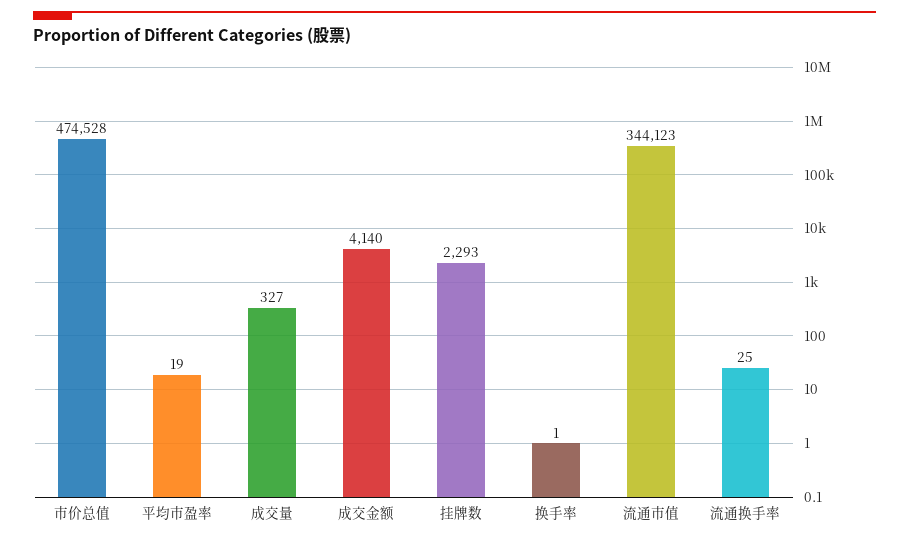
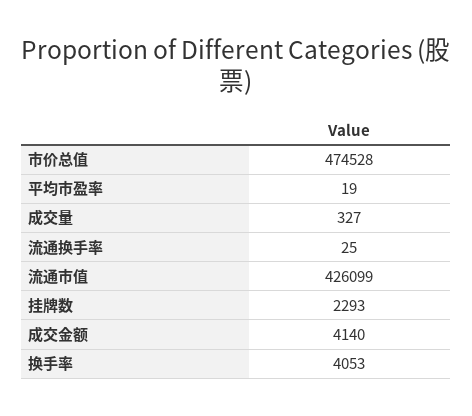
  {
    "市价总值": 474528,
    "平均市盈率": 19,
    "成交量": 327,
    "成交金额": 4140,
    "挂牌数": 2293,
-   "换手率": 1,
+   "换手率": 4053,
-   "流通市值": 344123,
+   "流通市值": 426099,
    "流通换手率": 25
  }

